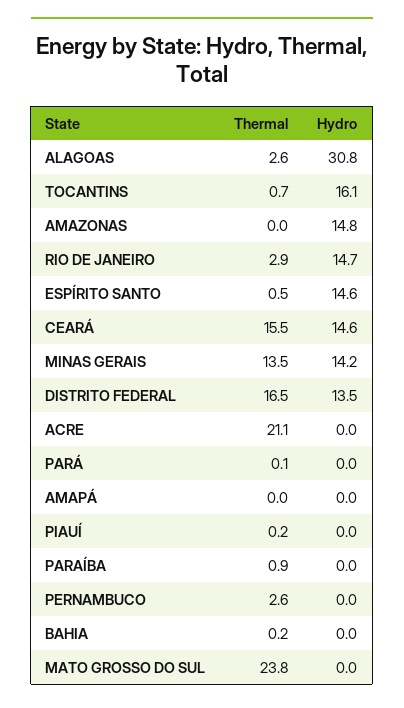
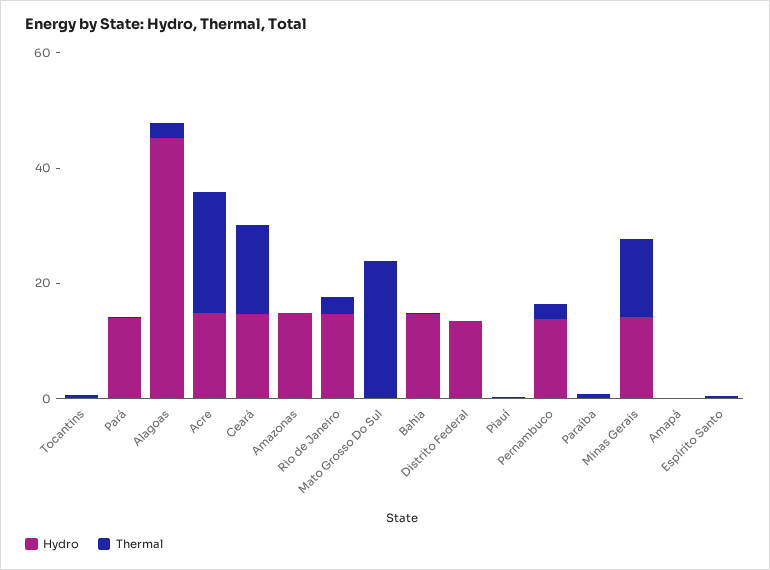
  {
    "Thermal": {
      "ALAGOAS": 2.6,
      "TOCANTINS": 0.7,
      "AMAZONAS": 0,
      "RIO DE JANEIRO": 2.9,
      "ESPÍRITO SANTO": 0.5,
      "CEARÁ": 15.5,
      "MINAS GERAIS": 13.5,
-     "DISTRITO FEDERAL": 16.5,
+     "DISTRITO FEDERAL": 0,
      "ACRE": 21.1,
      "PARÁ": 0.1,
      "AMAPÁ": 0,
      "PIAUÍ": 0.2,
      "PARAÍBA": 0.9,
      "PERNAMBUCO": 2.6,
      "BAHIA": 0.2,
      "MATO GROSSO DO SUL": 23.8
    },
    "Hydro": {
-     "ALAGOAS": 30.8,
+     "ALAGOAS": 45,
-     "TOCANTINS": 16.1,
+     "TOCANTINS": 0,
      "AMAZONAS": 14.8,
      "RIO DE JANEIRO": 14.7,
-     "ESPÍRITO SANTO": 14.6,
+     "ESPÍRITO SANTO": 0,
      "CEARÁ": 14.6,
      "MINAS GERAIS": 14.2,
      "DISTRITO FEDERAL": 13.5,
-     "ACRE": 0,
+     "ACRE": 15,
-     "PARÁ": 0,
+     "PARÁ": 15,
      "AMAPÁ": 0,
      "PIAUÍ": 0,
      "PARAÍBA": 0,
-     "PERNAMBUCO": 0,
+     "PERNAMBUCO": 15,
-     "BAHIA": 0,
+     "BAHIA": 15,
      "MATO GROSSO DO SUL": 0
    }
  }

